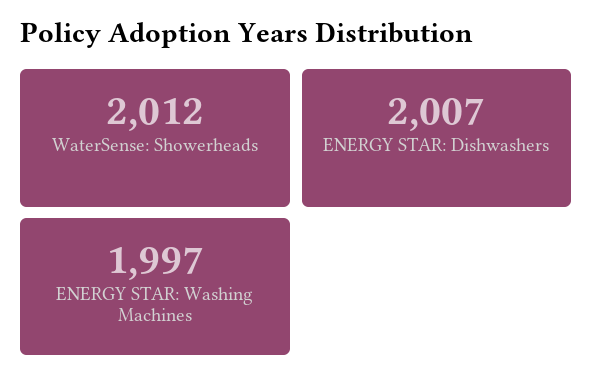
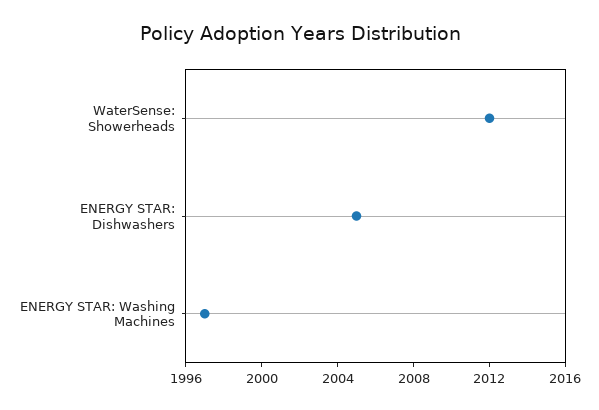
  {
    "WaterSense: Showerheads": 2012,
-   "ENERGY STAR: Dishwashers": 2007,
+   "ENERGY STAR: Dishwashers": 2005,
    "ENERGY STAR: Washing Machines": 1997
  }

